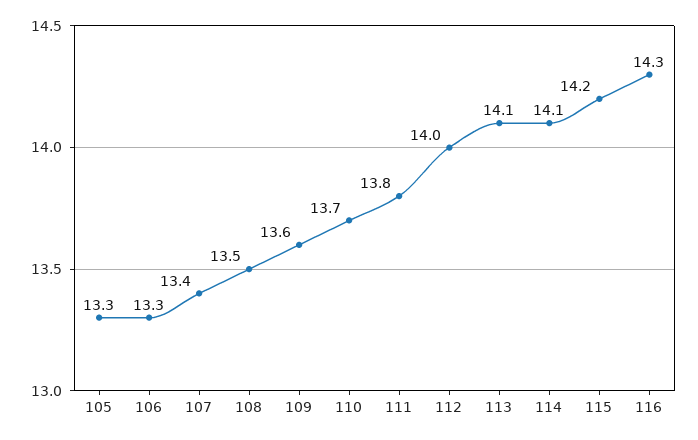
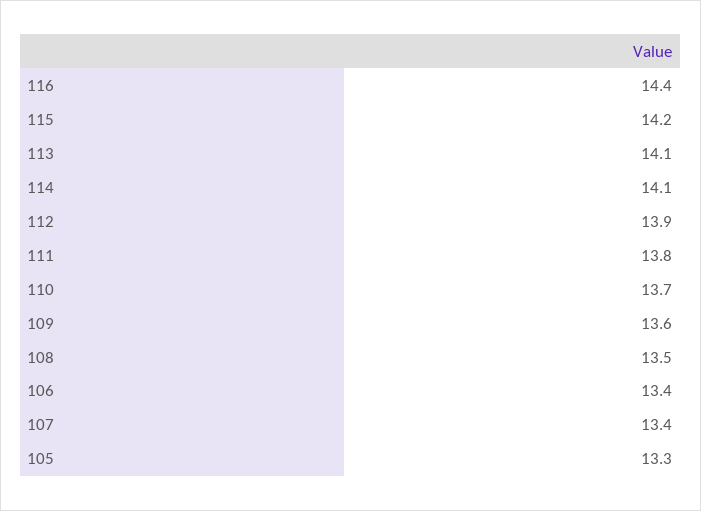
  {
    "105": 13.3,
-   "106": 13.3,
+   "106": 13.4,
    "107": 13.4,
    "108": 13.5,
    "109": 13.6,
    "110": 13.7,
    "111": 13.8,
-   "112": 14,
+   "112": 13.9,
    "113": 14.1,
    "114": 14.1,
    "115": 14.2,
-   "116": 14.3
+   "116": 14.4
  }

